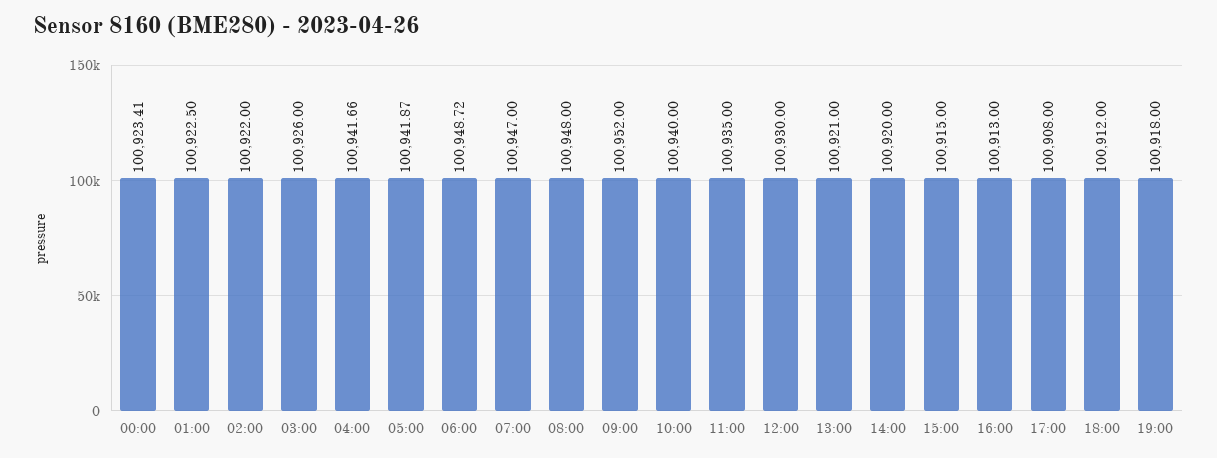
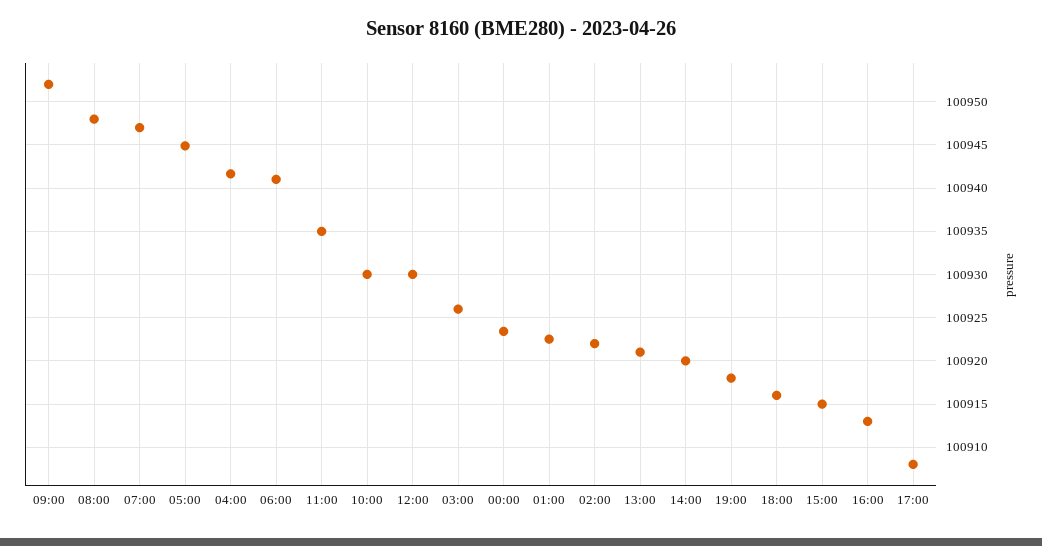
  {
    "00:00": 100923.41,
    "01:00": 100922.5,
    "02:00": 100922,
    "03:00": 100926,
    "04:00": 100941.66,
-   "05:00": 100941.87,
+   "05:00": 100945,
-   "06:00": 100948.72,
+   "06:00": 100941,
    "07:00": 100947,
    "08:00": 100948,
    "09:00": 100952,
-   "10:00": 100940,
+   "10:00": 100930,
    "11:00": 100935,
    "12:00": 100930,
    "13:00": 100921,
    "14:00": 100920,
    "15:00": 100915,
    "16:00": 100913,
    "17:00": 100908,
-   "18:00": 100912,
+   "18:00": 100916,
    "19:00": 100918
  }

